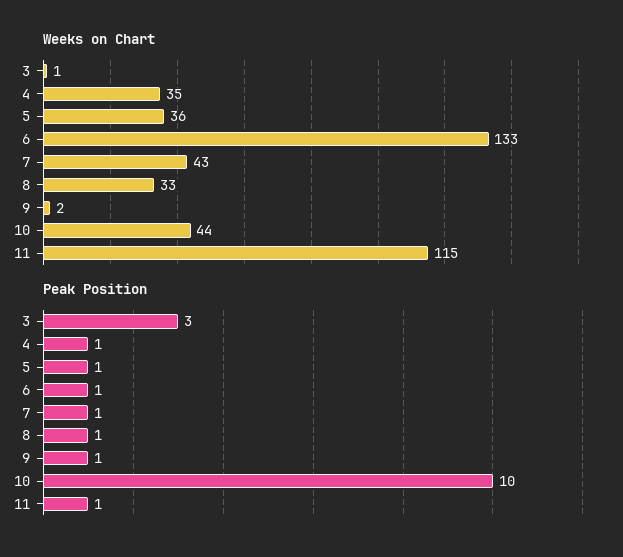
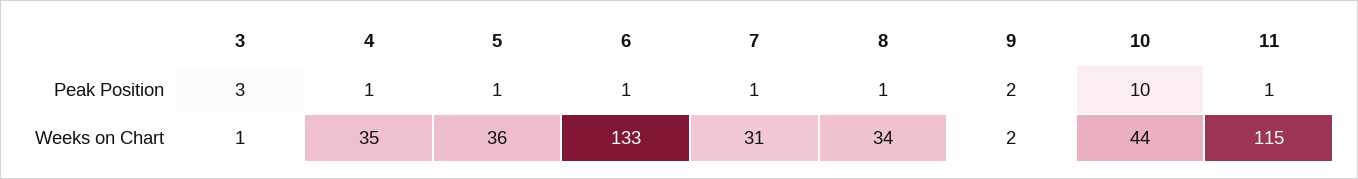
  {
    "Weeks on Chart": {
      "3": 1,
      "4": 35,
      "5": 36,
      "6": 133,
-     "7": 43,
+     "7": 31,
-     "8": 33,
+     "8": 34,
      "9": 2,
      "10": 44,
      "11": 115
    },
    "Peak Position": {
      "3": 3,
      "4": 1,
      "5": 1,
      "6": 1,
      "7": 1,
      "8": 1,
-     "9": 1,
+     "9": 2,
      "10": 10,
      "11": 1
    }
  }

